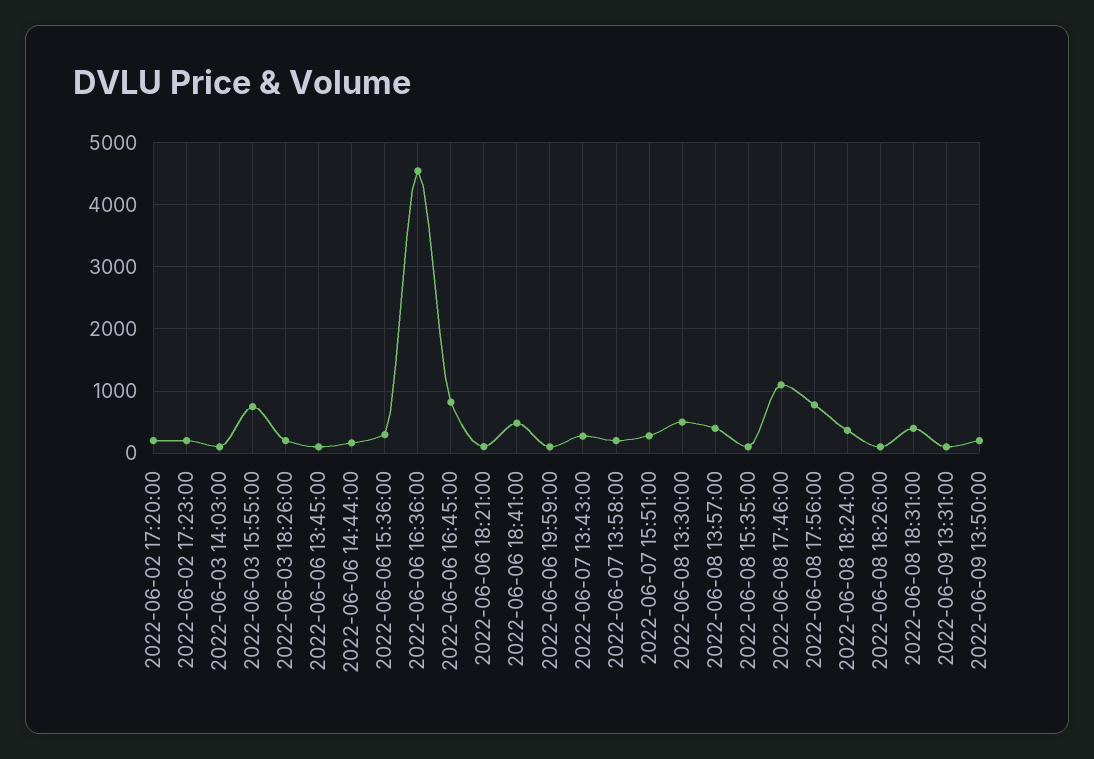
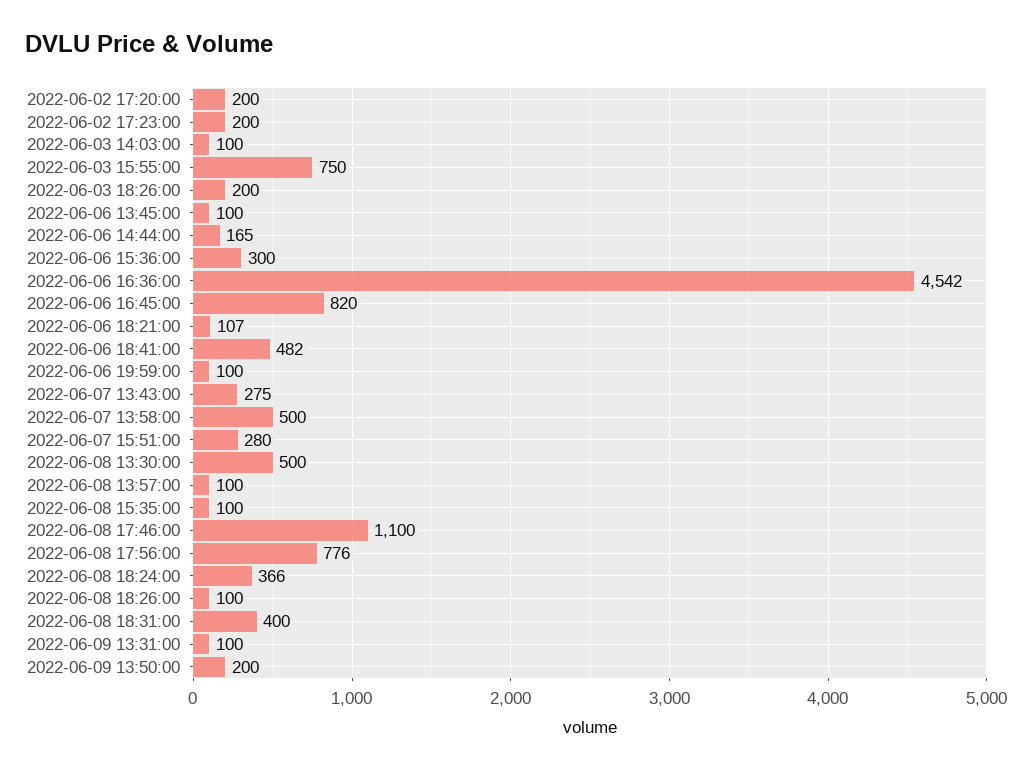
  {
    "2022-06-02 17:20:00": 200,
    "2022-06-02 17:23:00": 200,
    "2022-06-03 14:03:00": 100,
    "2022-06-03 15:55:00": 750,
    "2022-06-03 18:26:00": 200,
    "2022-06-06 13:45:00": 100,
    "2022-06-06 14:44:00": 165,
    "2022-06-06 15:36:00": 300,
    "2022-06-06 16:36:00": 4542,
    "2022-06-06 16:45:00": 820,
    "2022-06-06 18:21:00": 107,
    "2022-06-06 18:41:00": 482,
    "2022-06-06 19:59:00": 100,
    "2022-06-07 13:43:00": 275,
-   "2022-06-07 13:58:00": 200,
+   "2022-06-07 13:58:00": 500,
    "2022-06-07 15:51:00": 280,
    "2022-06-08 13:30:00": 500,
-   "2022-06-08 13:57:00": 400,
+   "2022-06-08 13:57:00": 100,
    "2022-06-08 15:35:00": 100,
    "2022-06-08 17:46:00": 1100,
    "2022-06-08 17:56:00": 776,
    "2022-06-08 18:24:00": 366,
    "2022-06-08 18:26:00": 100,
    "2022-06-08 18:31:00": 400,
    "2022-06-09 13:31:00": 100,
    "2022-06-09 13:50:00": 200
  }

